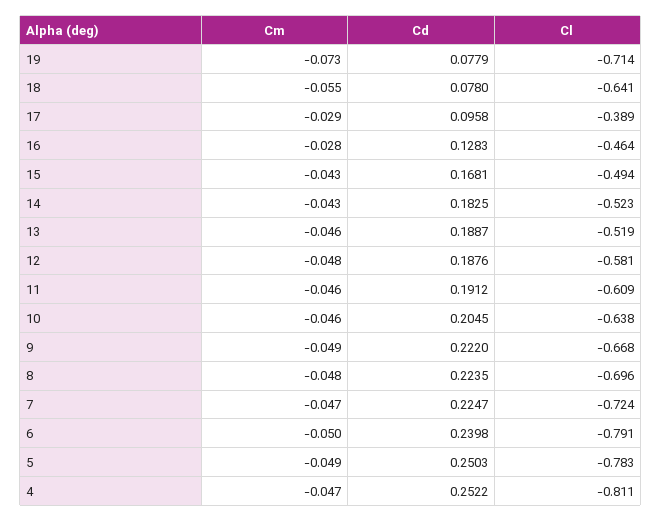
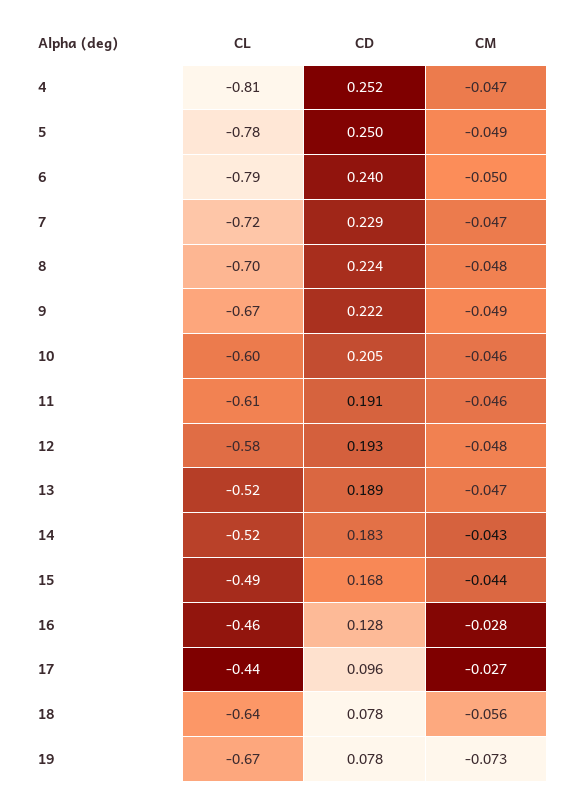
  {
    "Cm": {
      "19": -0.073,
-     "18": -0.055,
+     "18": -0.056,
-     "17": -0.029,
+     "17": -0.027,
      "16": -0.028,
-     "15": -0.043,
+     "15": -0.044,
      "14": -0.043,
-     "13": -0.046,
+     "13": -0.047,
      "12": -0.048,
      "11": -0.046,
      "10": -0.046,
      "9": -0.049,
      "8": -0.048,
      "7": -0.047,
      "6": -0.05,
      "5": -0.049,
      "4": -0.047
    },
    "Cd": {
      "19": 0.0779,
      "18": 0.078,
      "17": 0.0958,
      "16": 0.1283,
      "15": 0.1681,
      "14": 0.1825,
      "13": 0.1887,
-     "12": 0.1876,
+     "12": 0.193,
      "11": 0.1912,
      "10": 0.2045,
      "9": 0.222,
      "8": 0.2235,
-     "7": 0.2247,
+     "7": 0.229,
      "6": 0.2398,
      "5": 0.2503,
      "4": 0.2522
    },
    "Cl": {
-     "19": -0.714,
+     "19": -0.67,
      "18": -0.641,
-     "17": -0.389,
+     "17": -0.44,
      "16": -0.464,
      "15": -0.494,
      "14": -0.523,
      "13": -0.519,
      "12": -0.581,
      "11": -0.609,
-     "10": -0.638,
+     "10": -0.6,
      "9": -0.668,
      "8": -0.696,
      "7": -0.724,
      "6": -0.791,
      "5": -0.783,
      "4": -0.811
    }
  }

